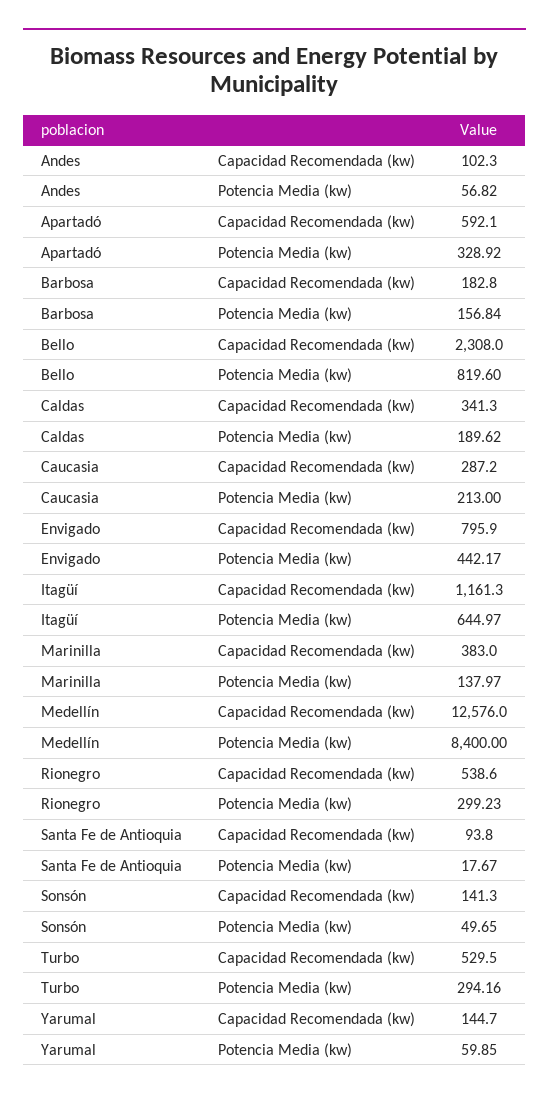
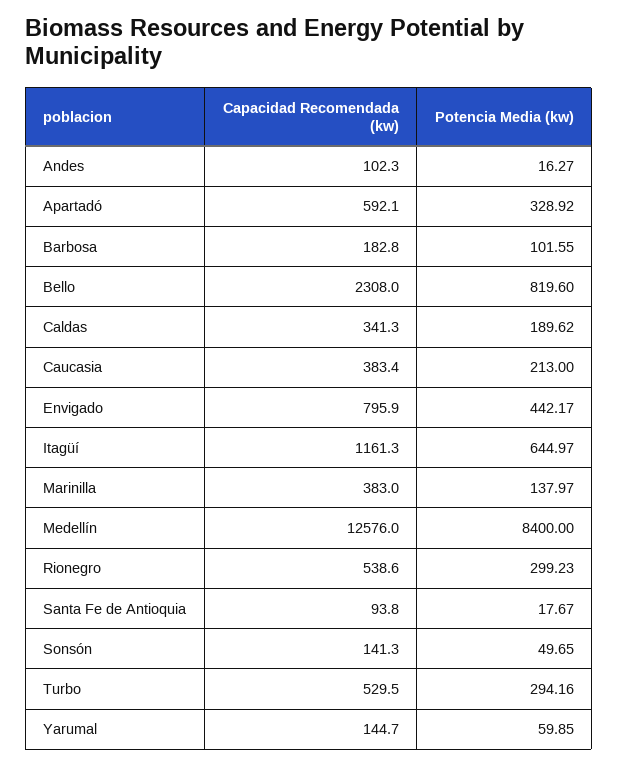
  {
    "Andes": {
      "Capacidad Recomendada (kw)": 102.3,
-     "Potencia Media (kw)": 56.82
+     "Potencia Media (kw)": 16.27
    },
    "Apartadó": {
      "Capacidad Recomendada (kw)": 592.1,
      "Potencia Media (kw)": 328.92
    },
    "Barbosa": {
      "Capacidad Recomendada (kw)": 182.8,
-     "Potencia Media (kw)": 156.84
+     "Potencia Media (kw)": 101.55
    },
    "Bello": {
      "Capacidad Recomendada (kw)": 2308,
      "Potencia Media (kw)": 819.6
    },
    "Caldas": {
      "Capacidad Recomendada (kw)": 341.3,
      "Potencia Media (kw)": 189.62
    },
    "Caucasia": {
-     "Capacidad Recomendada (kw)": 287.2,
+     "Capacidad Recomendada (kw)": 383.4,
      "Potencia Media (kw)": 213
    },
    "Envigado": {
      "Capacidad Recomendada (kw)": 795.9,
      "Potencia Media (kw)": 442.17
    },
    "Itagüí": {
      "Capacidad Recomendada (kw)": 1161.3,
      "Potencia Media (kw)": 644.97
    },
    "Marinilla": {
      "Capacidad Recomendada (kw)": 383,
      "Potencia Media (kw)": 137.97
    },
    "Medellín": {
      "Capacidad Recomendada (kw)": 12576,
      "Potencia Media (kw)": 8400
    },
    "Rionegro": {
      "Capacidad Recomendada (kw)": 538.6,
      "Potencia Media (kw)": 299.23
    },
    "Santa Fe de Antioquia": {
      "Capacidad Recomendada (kw)": 93.8,
      "Potencia Media (kw)": 17.67
    },
    "Sonsón": {
      "Capacidad Recomendada (kw)": 141.3,
      "Potencia Media (kw)": 49.65
    },
    "Turbo": {
      "Capacidad Recomendada (kw)": 529.5,
      "Potencia Media (kw)": 294.16
    },
    "Yarumal": {
      "Capacidad Recomendada (kw)": 144.7,
      "Potencia Media (kw)": 59.85
    }
  }

